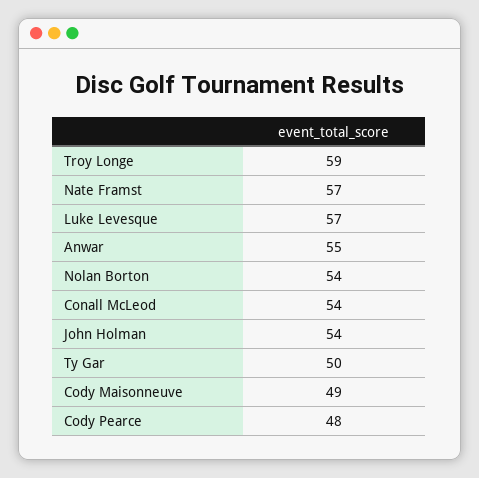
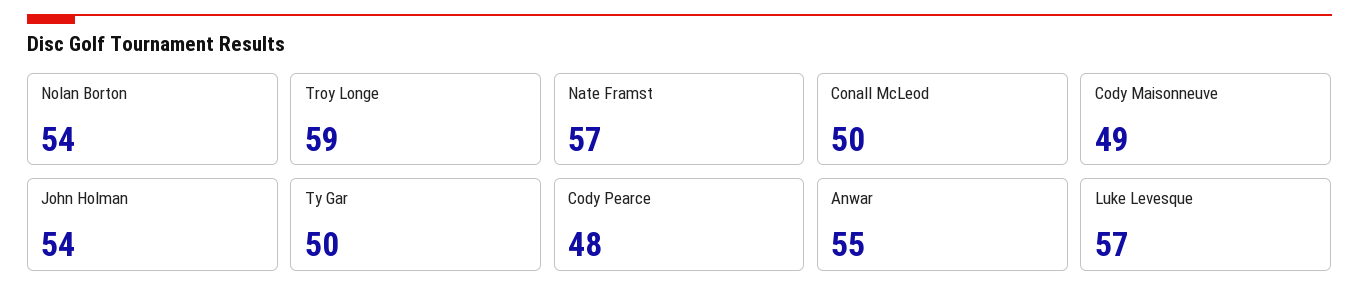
  {
    "Troy Longe": 59,
    "Nate Framst": 57,
    "Luke Levesque": 57,
    "Anwar": 55,
    "Nolan Borton": 54,
-   "Conall McLeod": 54,
+   "Conall McLeod": 50,
    "John Holman": 54,
    "Ty Gar": 50,
    "Cody Maisonneuve": 49,
    "Cody Pearce": 48
  }

